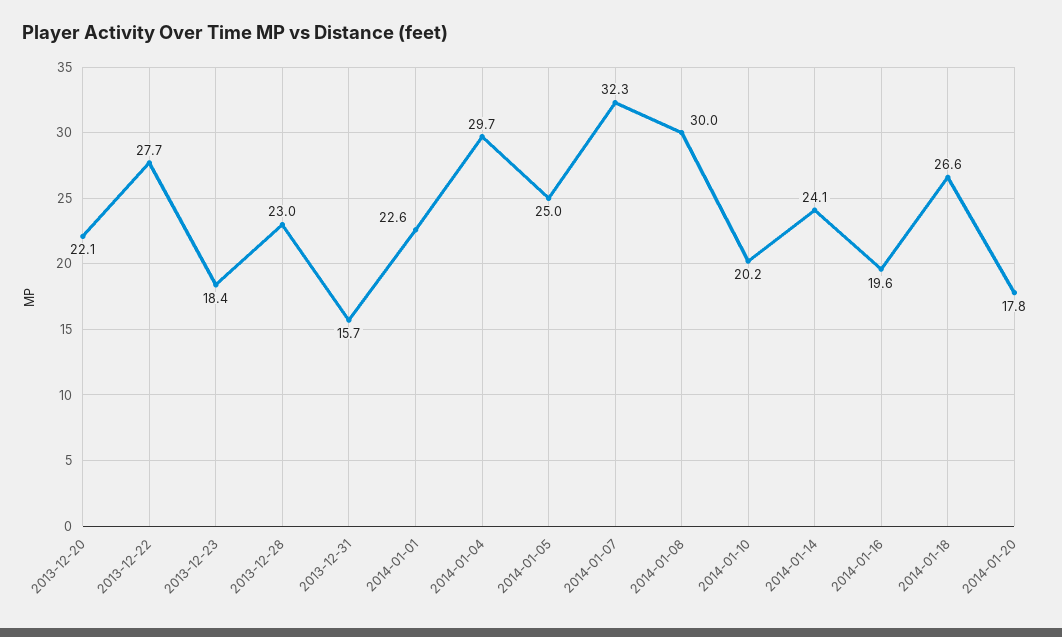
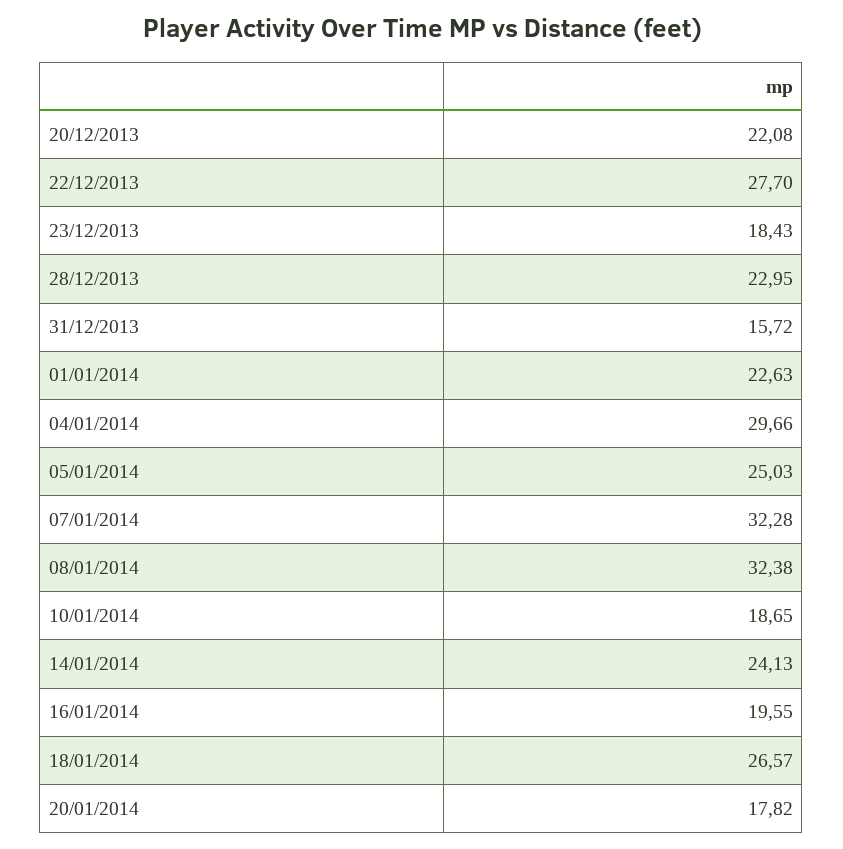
  {
    "2013-12-20": 22.08,
    "2013-12-22": 27.7,
    "2013-12-23": 18.43,
    "2013-12-28": 22.95,
    "2013-12-31": 15.72,
    "2014-01-01": 22.63,
    "2014-01-04": 29.66,
    "2014-01-05": 25.03,
    "2014-01-07": 32.28,
-   "2014-01-08": 30,
+   "2014-01-08": 32.38,
-   "2014-01-10": 20.2,
+   "2014-01-10": 18.65,
    "2014-01-14": 24.13,
    "2014-01-16": 19.55,
    "2014-01-18": 26.57,
    "2014-01-20": 17.82
  }

